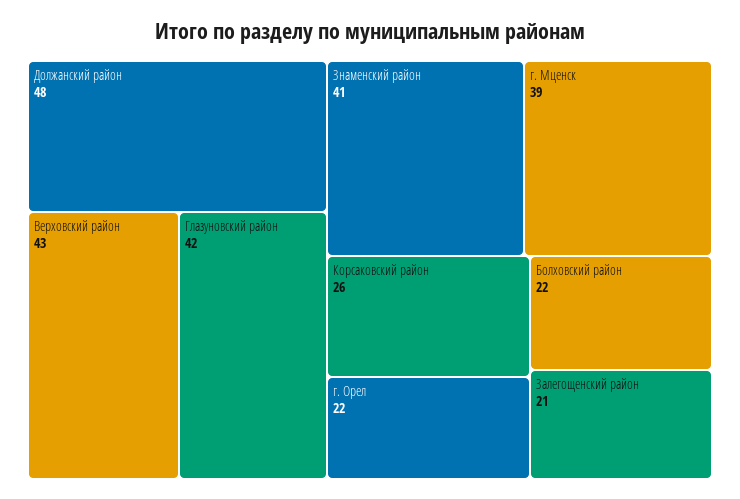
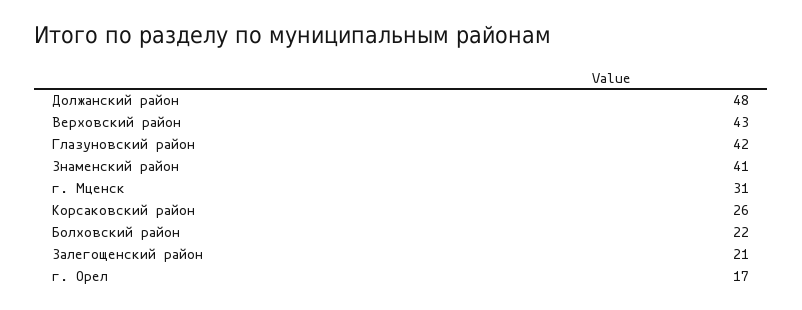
  {
    "Должанский район": 48,
    "Верховский район": 43,
    "Глазуновский район": 42,
    "Знаменский район": 41,
-   "г. Мценск": 39,
+   "г. Мценск": 31,
    "Корсаковский район": 26,
-   "г. Орел": 22,
+   "г. Орел": 17,
    "Болховский район": 22,
    "Залегощенский район": 21
  }

